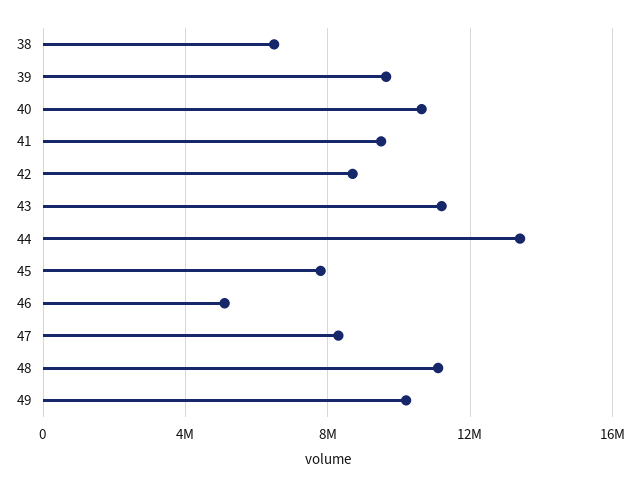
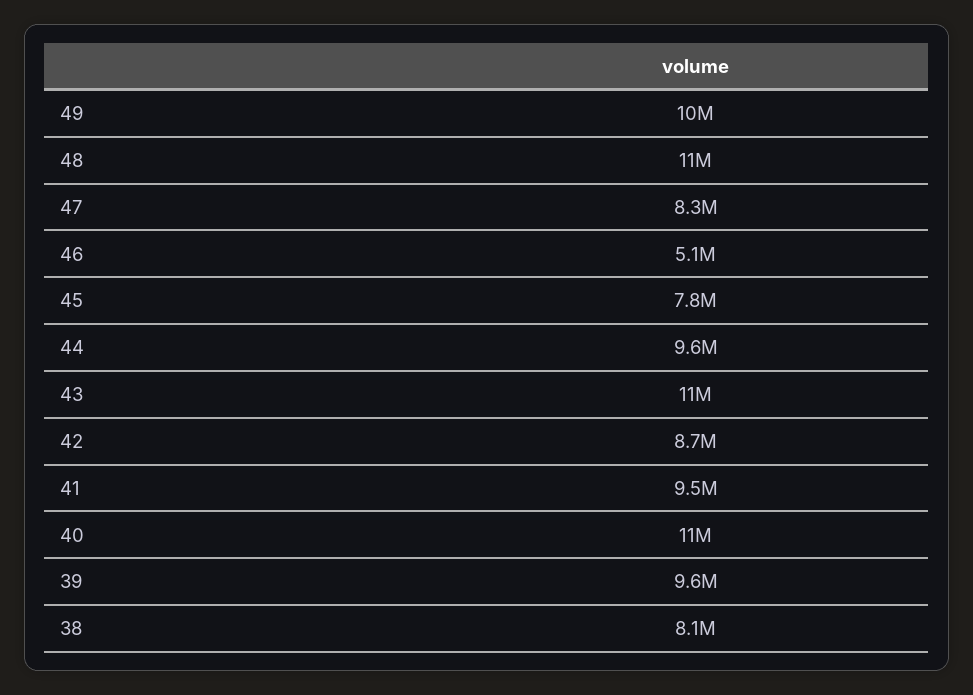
  {
-   "38": 6500000,
+   "38": 8100000,
    "39": 9600000,
    "40": 11000000,
    "41": 9500000,
    "42": 8700000,
    "43": 11000000,
-   "44": 13500000,
+   "44": 9600000,
    "45": 7800000,
    "46": 5100000,
    "47": 8300000,
    "48": 11000000,
    "49": 10000000
  }

